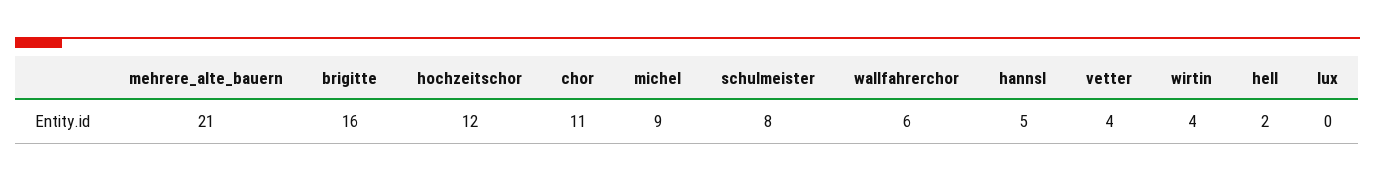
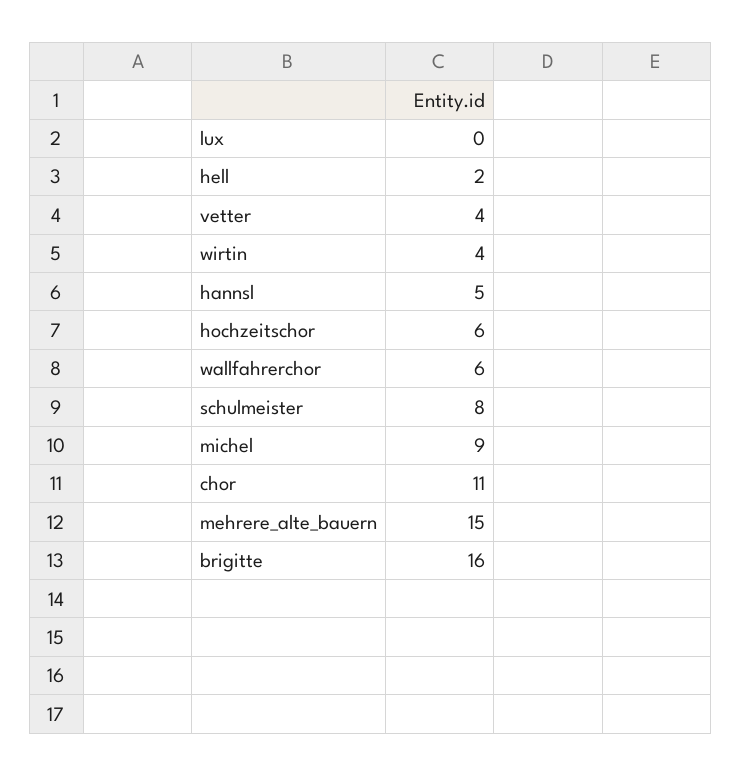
  {
-   "mehrere_alte_bauern": 21,
+   "mehrere_alte_bauern": 15,
    "brigitte": 16,
-   "hochzeitschor": 12,
+   "hochzeitschor": 6,
    "chor": 11,
    "michel": 9,
    "schulmeister": 8,
    "wallfahrerchor": 6,
    "hannsl": 5,
    "vetter": 4,
    "wirtin": 4,
    "hell": 2,
    "lux": 0
  }

